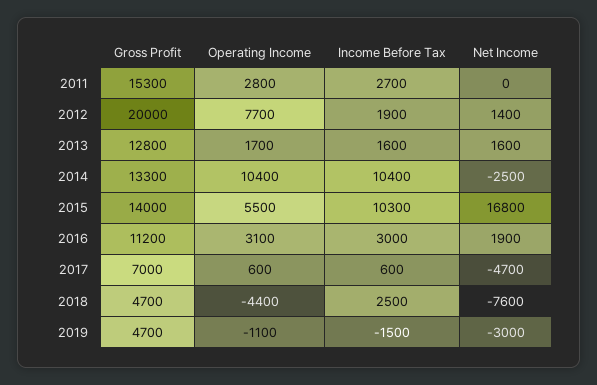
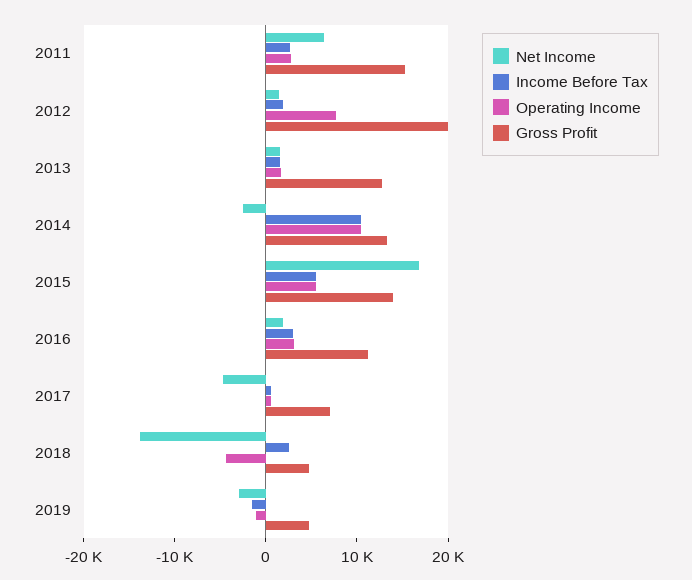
  {
    "Gross Profit": {
      "2011": 15300,
      "2012": 20000,
      "2013": 12800,
      "2014": 13300,
      "2015": 14000,
      "2016": 11200,
      "2017": 7000,
      "2018": 4700,
      "2019": 4700
    },
    "Operating Income": {
      "2011": 2800,
      "2012": 7700,
      "2013": 1700,
      "2014": 10400,
      "2015": 5500,
      "2016": 3100,
      "2017": 600,
      "2018": -4400,
      "2019": -1100
    },
    "Income Before Tax": {
      "2011": 2700,
      "2012": 1900,
      "2013": 1600,
      "2014": 10400,
-     "2015": 10300,
+     "2015": 6000,
      "2016": 3000,
      "2017": 600,
      "2018": 2500,
      "2019": -1500
    },
    "Net Income": {
-     "2011": 0,
+     "2011": 6000,
      "2012": 1400,
      "2013": 1600,
      "2014": -2500,
      "2015": 16800,
      "2016": 1900,
      "2017": -4700,
-     "2018": -7600,
+     "2018": -14000,
      "2019": -3000
    }
  }

